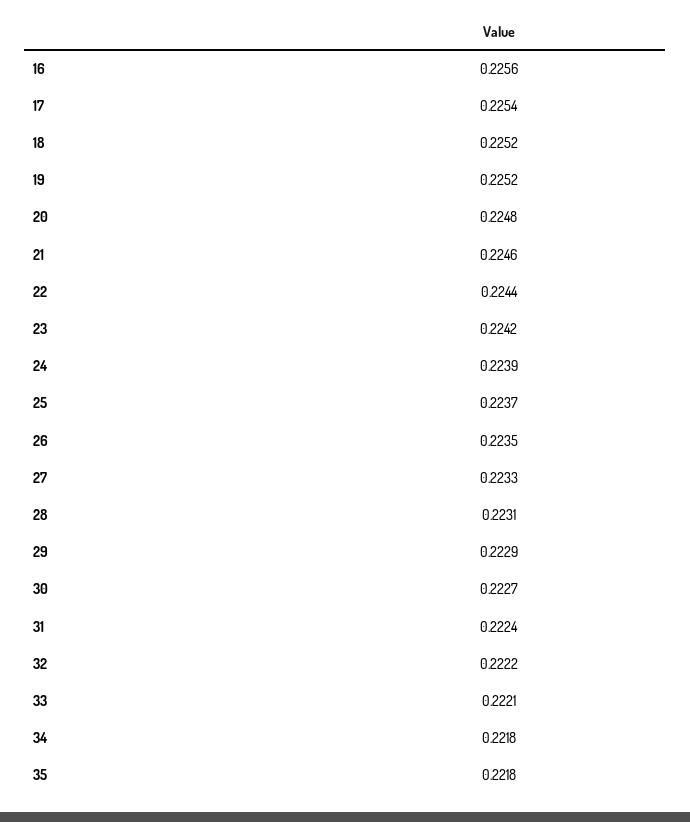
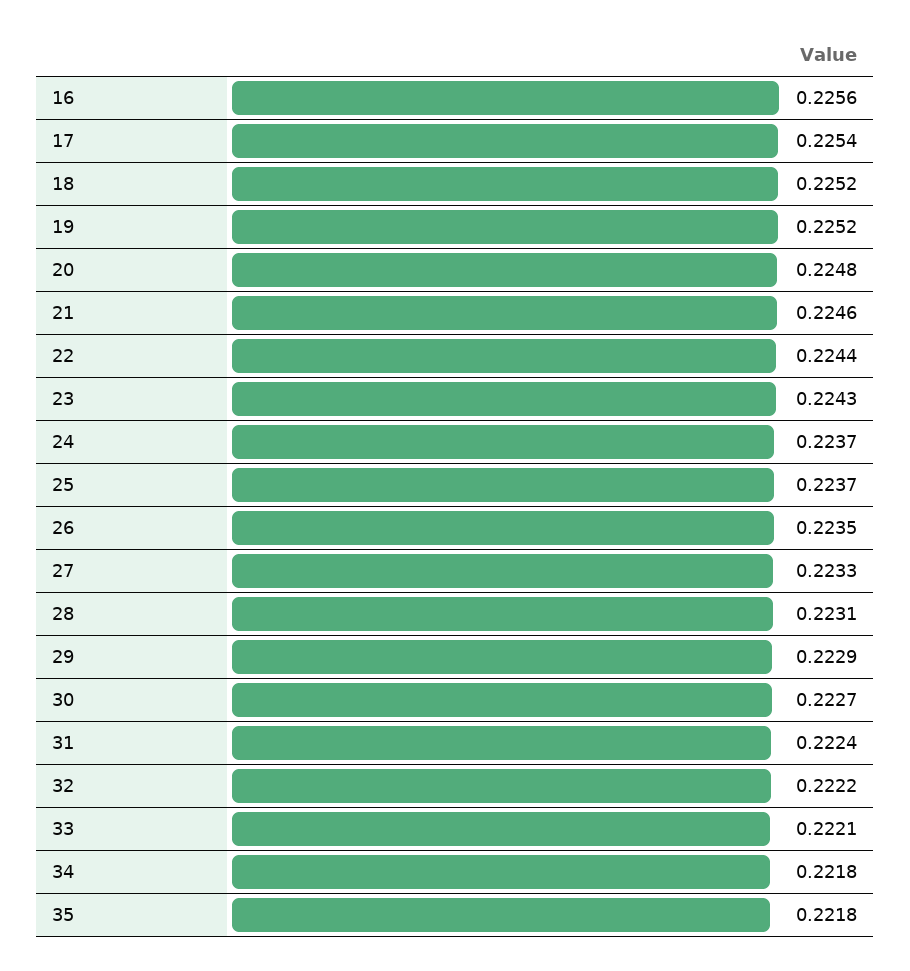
  {
    "16": 0.2256,
    "17": 0.2254,
    "18": 0.2252,
    "19": 0.2252,
    "20": 0.2248,
    "21": 0.2246,
    "22": 0.2244,
-   "23": 0.2242,
+   "23": 0.2243,
-   "24": 0.2239,
+   "24": 0.2237,
    "25": 0.2237,
    "26": 0.2235,
    "27": 0.2233,
    "28": 0.2231,
    "29": 0.2229,
    "30": 0.2227,
    "31": 0.2224,
    "32": 0.2222,
    "33": 0.2221,
    "34": 0.2218,
    "35": 0.2218
  }

